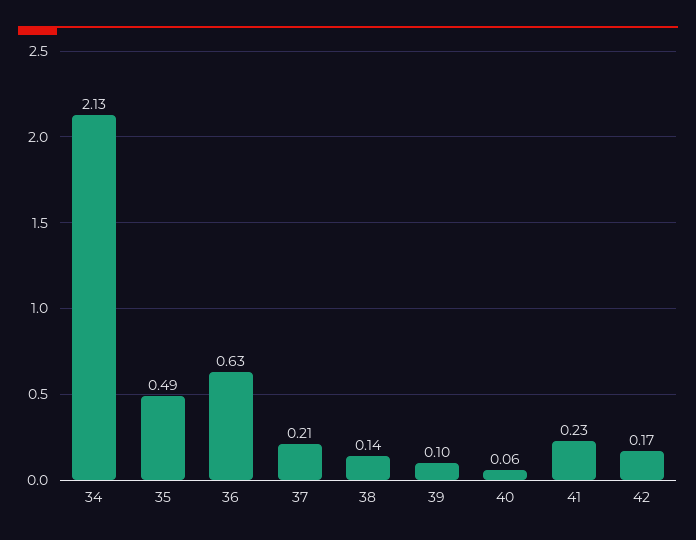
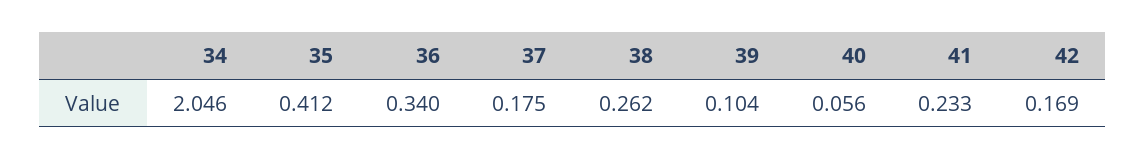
  {
-   "34": 2.13,
+   "34": 2.046,
-   "35": 0.49,
+   "35": 0.412,
-   "36": 0.63,
+   "36": 0.34,
-   "37": 0.21,
+   "37": 0.175,
-   "38": 0.14,
+   "38": 0.262,
    "39": 0.104,
    "40": 0.056,
    "41": 0.233,
    "42": 0.169
  }

